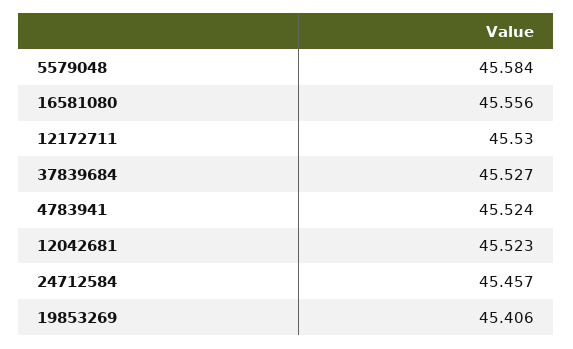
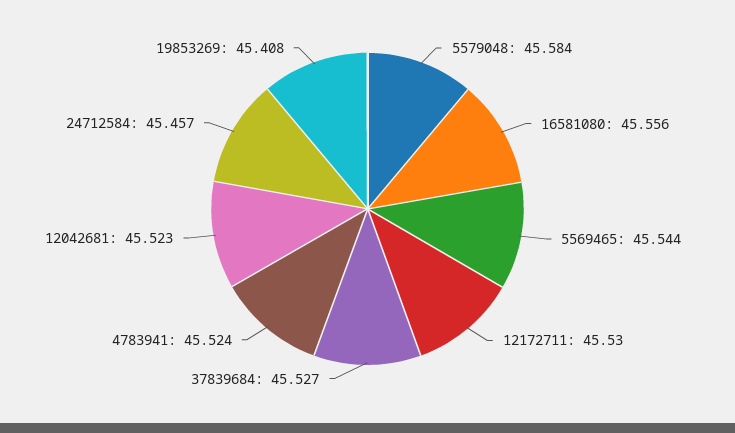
  {
    "5579048": 45.584,
    "16581080": 45.556,
    "12172711": 45.53,
    "37839684": 45.527,
    "4783941": 45.524,
    "12042681": 45.523,
    "24712584": 45.457,
-   "19853269": 45.406
+   "19853269": 45.408,
+   "5569465": 45.544
  }

